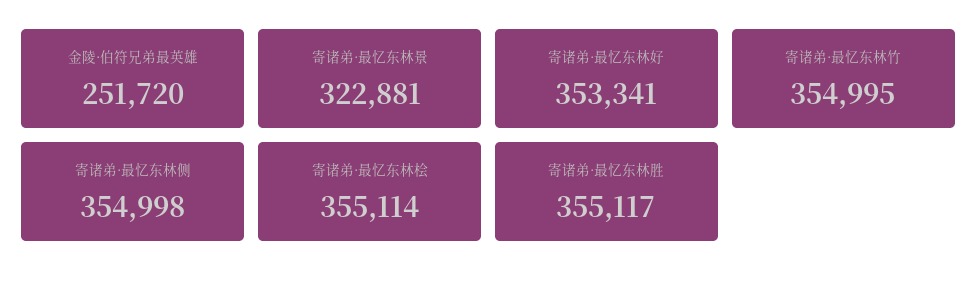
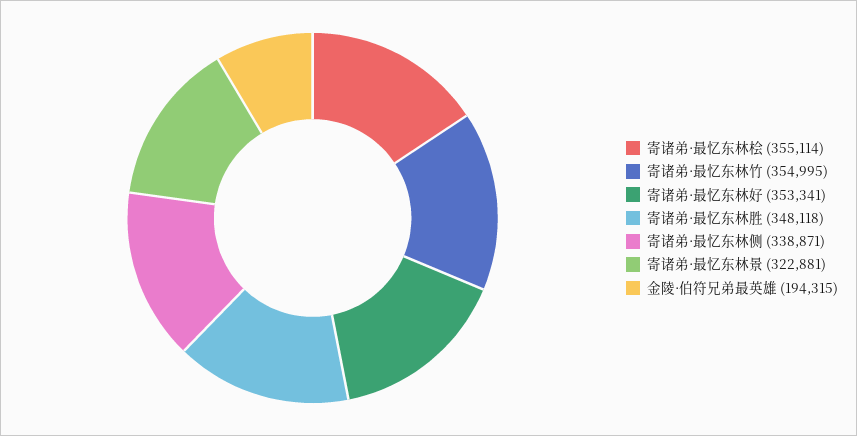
  {
-   "金陵·伯符兄弟最英雄": 251720,
+   "金陵·伯符兄弟最英雄": 194315,
    "寄诸弟·最忆东林景": 322881,
    "寄诸弟·最忆东林好": 353341,
    "寄诸弟·最忆东林竹": 354995,
-   "寄诸弟·最忆东林侧": 354998,
+   "寄诸弟·最忆东林侧": 338871,
    "寄诸弟·最忆东林桧": 355114,
-   "寄诸弟·最忆东林胜": 355117
+   "寄诸弟·最忆东林胜": 348118
  }

